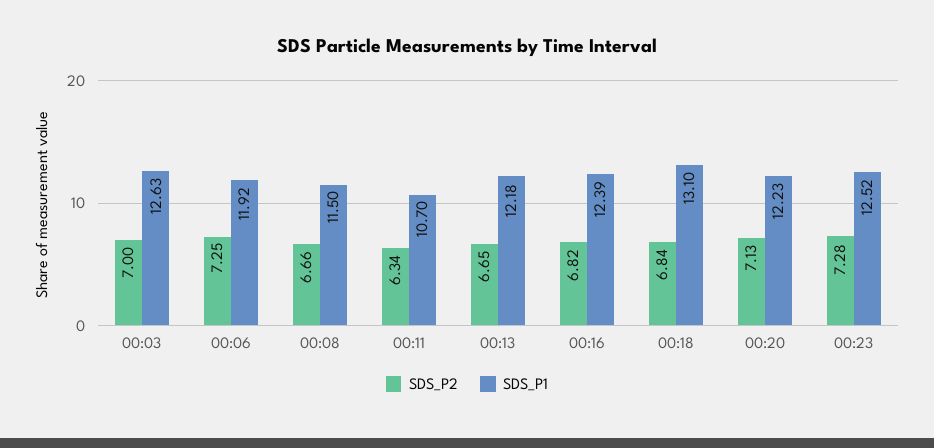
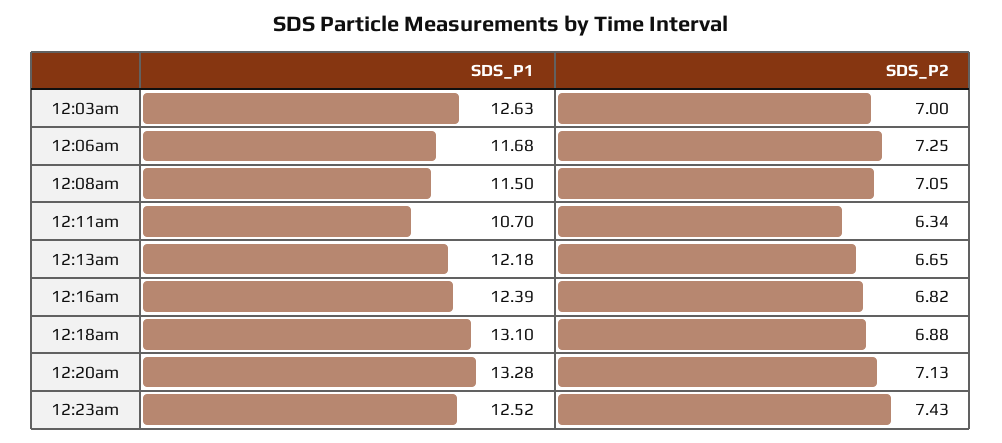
  {
    "SDS_P2": {
      "00:03": 7,
      "00:06": 7.25,
-     "00:08": 6.66,
+     "00:08": 7.05,
      "00:11": 6.34,
      "00:13": 6.65,
      "00:16": 6.82,
-     "00:18": 6.84,
+     "00:18": 6.88,
      "00:20": 7.13,
-     "00:23": 7.28
+     "00:23": 7.43
    },
    "SDS_P1": {
      "00:03": 12.63,
-     "00:06": 11.92,
+     "00:06": 11.68,
      "00:08": 11.5,
      "00:11": 10.7,
      "00:13": 12.18,
      "00:16": 12.39,
      "00:18": 13.1,
-     "00:20": 12.23,
+     "00:20": 13.28,
      "00:23": 12.52
    }
  }

